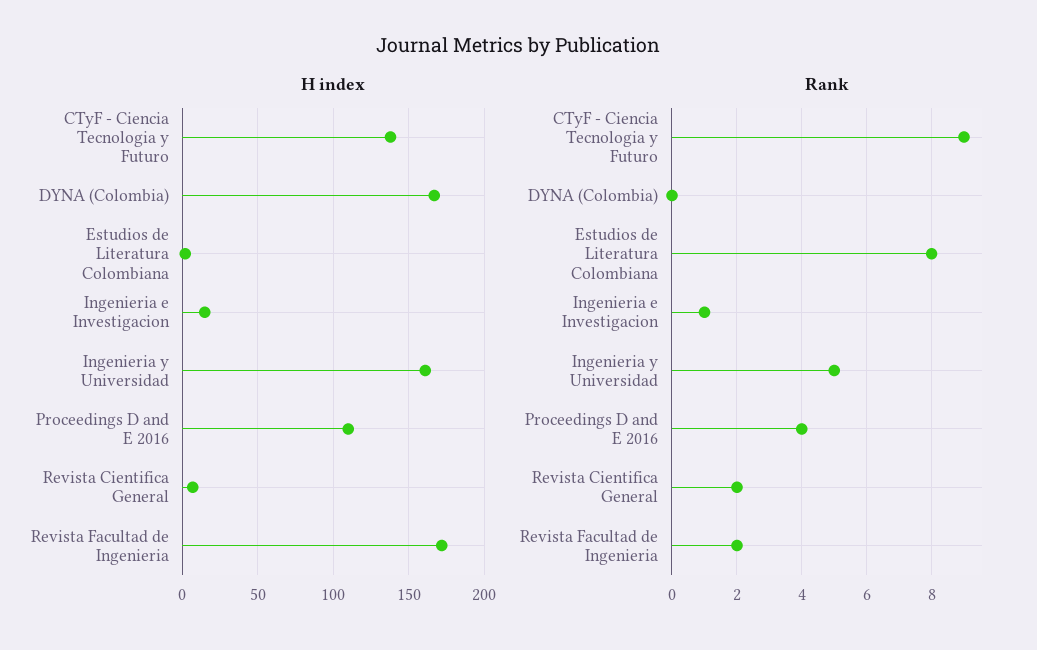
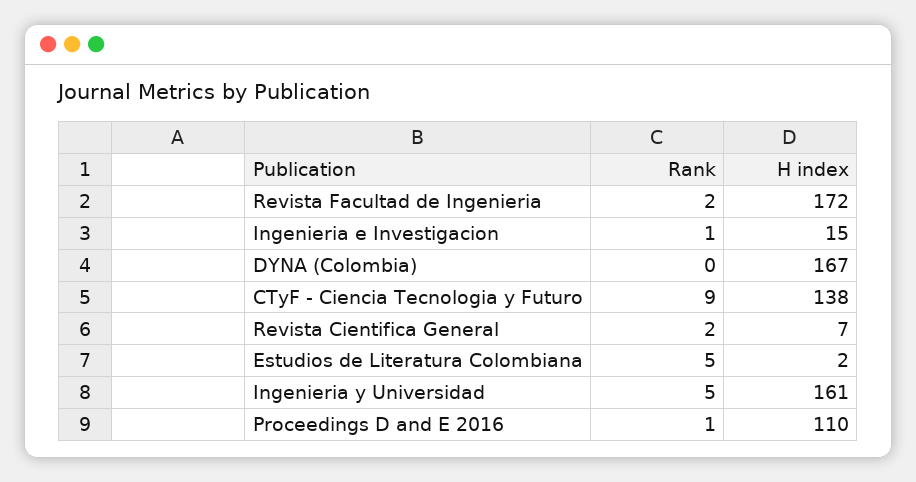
  {
    "H index": {
      "CTyF - Ciencia Tecnologia y Futuro": 138,
      "DYNA (Colombia)": 167,
      "Estudios de Literatura Colombiana": 2,
      "Ingenieria e Investigacion": 15,
      "Ingenieria y Universidad": 161,
      "Proceedings D and E 2016": 110,
      "Revista Cientifica General": 7,
      "Revista Facultad de Ingenieria": 172
    },
    "Rank": {
      "CTyF - Ciencia Tecnologia y Futuro": 9,
      "DYNA (Colombia)": 0,
-     "Estudios de Literatura Colombiana": 8,
+     "Estudios de Literatura Colombiana": 5,
      "Ingenieria e Investigacion": 1,
      "Ingenieria y Universidad": 5,
-     "Proceedings D and E 2016": 4,
+     "Proceedings D and E 2016": 1,
      "Revista Cientifica General": 2,
      "Revista Facultad de Ingenieria": 2
    }
  }

